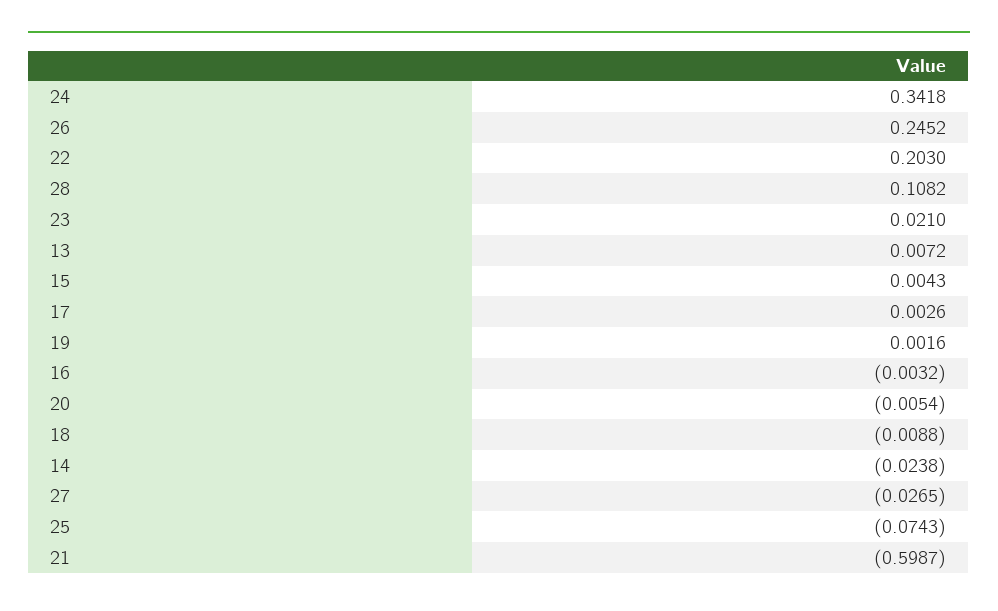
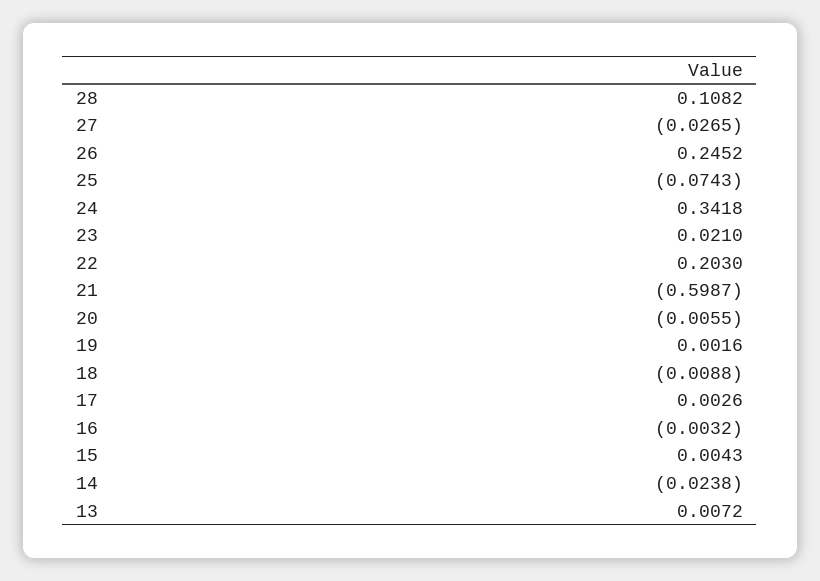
  {
    "24": 0.3418,
    "26": 0.2452,
    "22": 0.203,
    "28": 0.1082,
    "23": 0.021,
    "13": 0.0072,
    "15": 0.0043,
    "17": 0.0026,
    "19": 0.0016,
    "16": -0.0032,
-   "20": -0.0054,
+   "20": -0.0055,
    "18": -0.0088,
    "14": -0.0238,
    "27": -0.0265,
    "25": -0.0743,
    "21": -0.5987
  }

